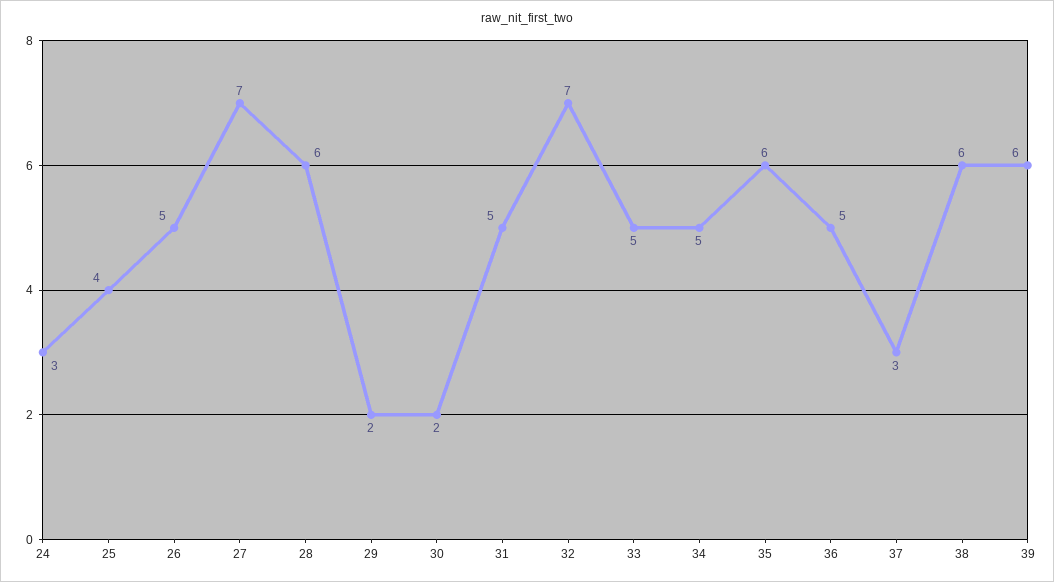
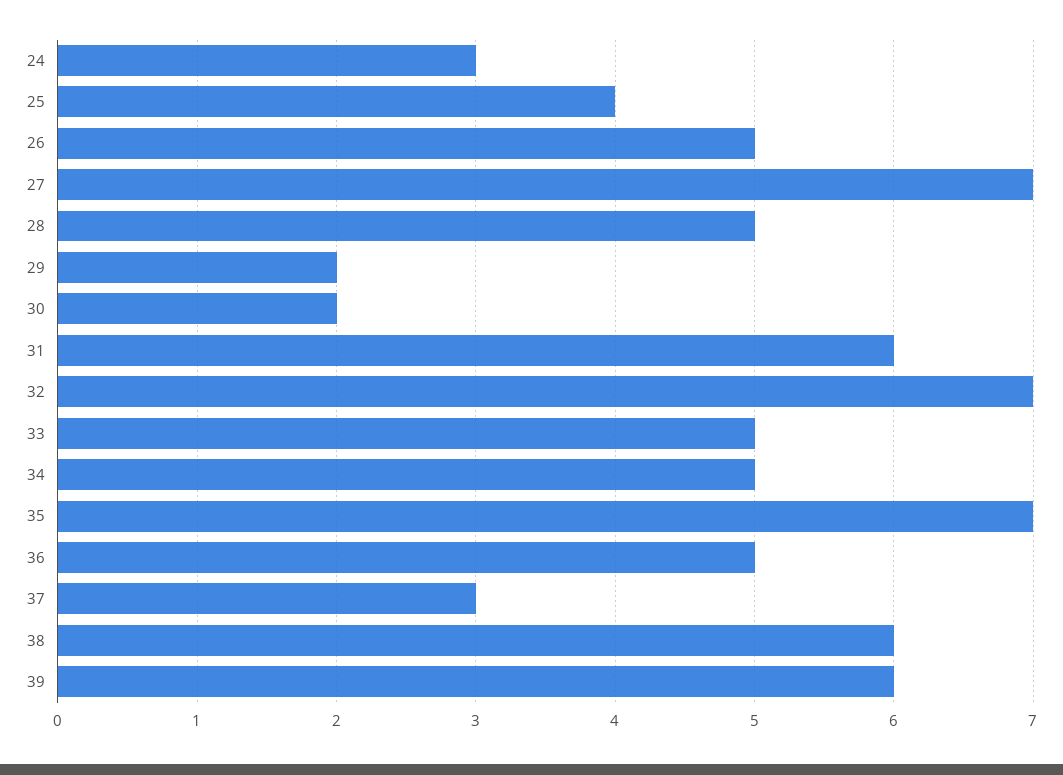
  {
    "24": 3,
    "25": 4,
    "26": 5,
    "27": 7,
-   "28": 6,
+   "28": 5,
    "29": 2,
    "30": 2,
-   "31": 5,
+   "31": 6,
    "32": 7,
    "33": 5,
    "34": 5,
-   "35": 6,
+   "35": 7,
    "36": 5,
    "37": 3,
    "38": 6,
    "39": 6
  }

